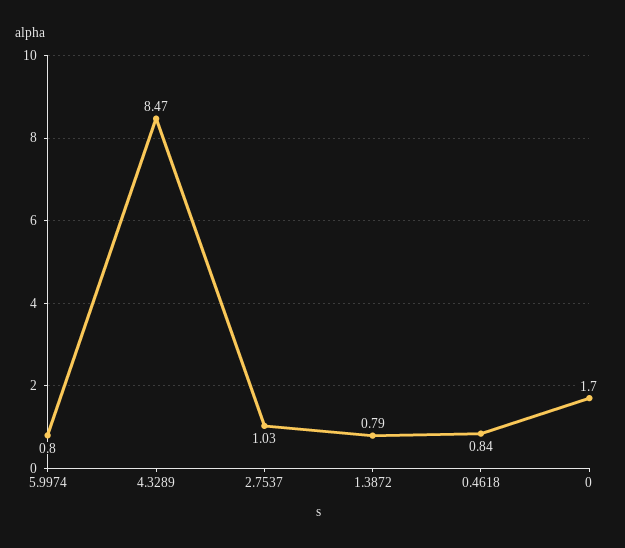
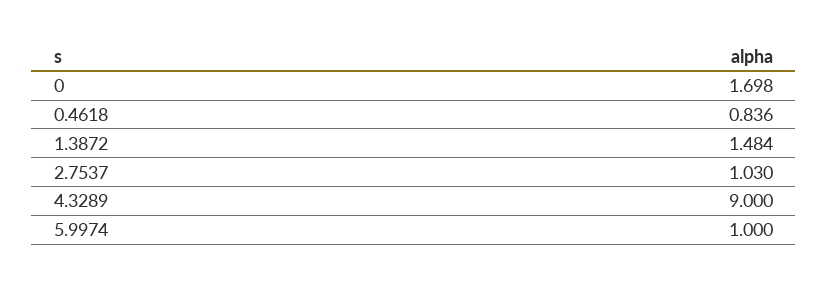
  {
-   "5.9974": 0.8,
+   "5.9974": 1,
-   "4.3289": 8.47,
+   "4.3289": 9,
    "2.7537": 1.03,
-   "1.3872": 0.79,
+   "1.3872": 1.484,
    "0.4618": 0.836,
    "0": 1.698
  }

